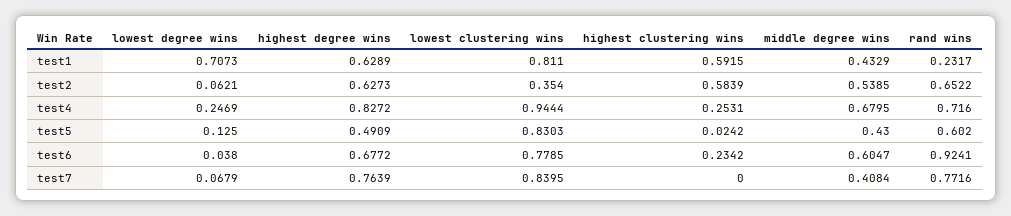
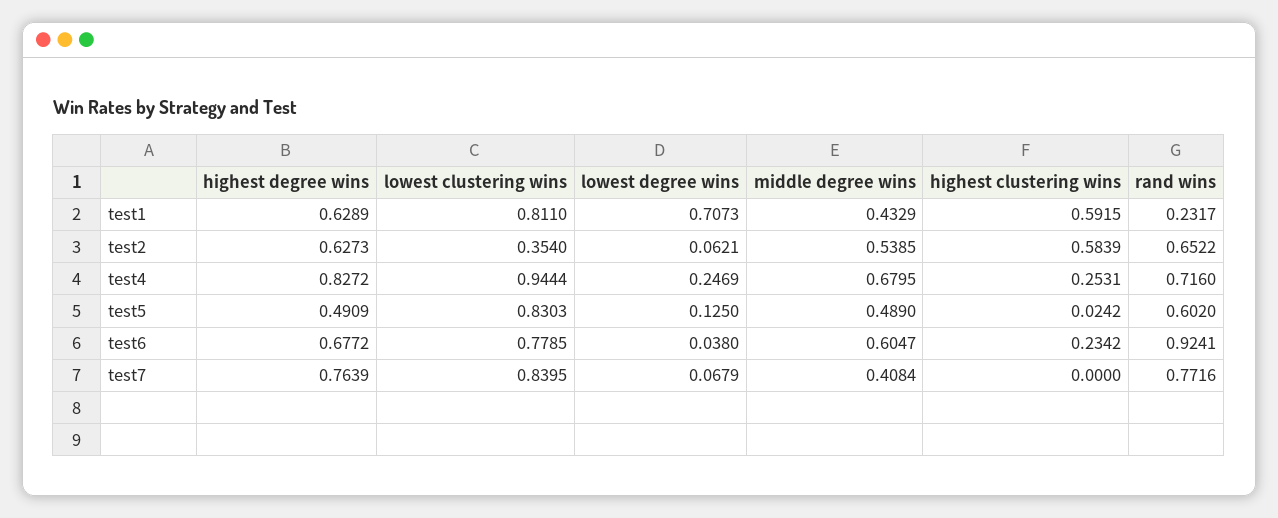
  {
    "lowest degree wins": {
      "test1": 0.7073,
      "test2": 0.0621,
      "test4": 0.2469,
      "test5": 0.125,
      "test6": 0.038,
      "test7": 0.0679
    },
    "highest degree wins": {
      "test1": 0.6289,
      "test2": 0.6273,
      "test4": 0.8272,
      "test5": 0.4909,
      "test6": 0.6772,
      "test7": 0.7639
    },
    "lowest clustering wins": {
      "test1": 0.811,
      "test2": 0.354,
      "test4": 0.9444,
      "test5": 0.8303,
      "test6": 0.7785,
      "test7": 0.8395
    },
    "highest clustering wins": {
      "test1": 0.5915,
      "test2": 0.5839,
      "test4": 0.2531,
      "test5": 0.0242,
      "test6": 0.2342,
      "test7": 0
    },
    "middle degree wins": {
      "test1": 0.4329,
      "test2": 0.5385,
      "test4": 0.6795,
-     "test5": 0.43,
+     "test5": 0.489,
      "test6": 0.6047,
      "test7": 0.4084
    },
    "rand wins": {
      "test1": 0.2317,
      "test2": 0.6522,
      "test4": 0.716,
      "test5": 0.602,
      "test6": 0.9241,
      "test7": 0.7716
    }
  }

